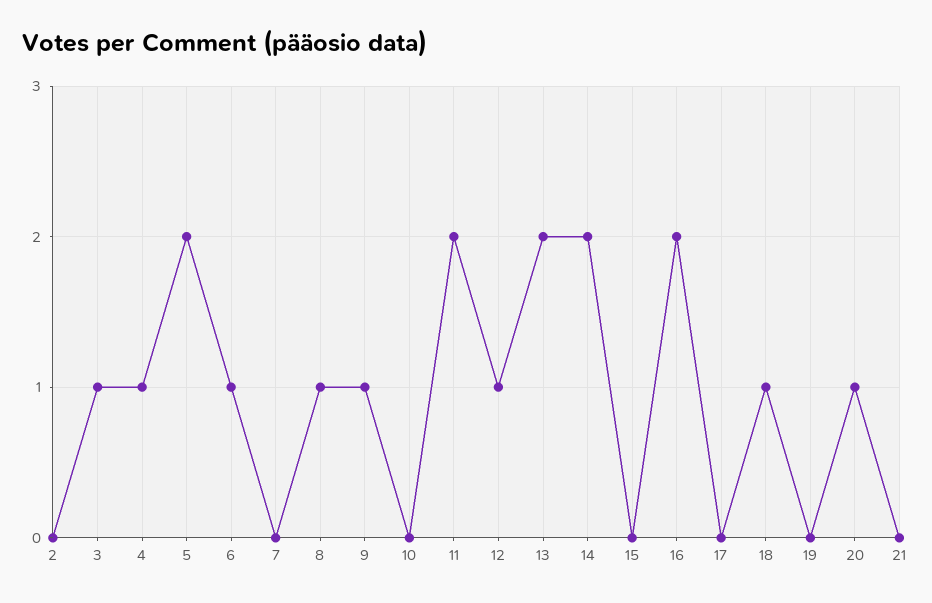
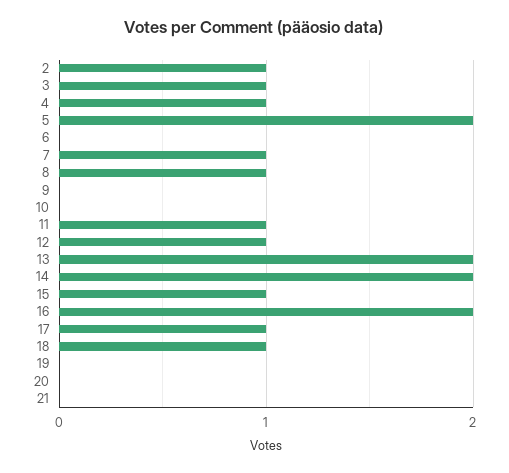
  {
-   "2": 0,
+   "2": 1,
    "3": 1,
    "4": 1,
    "5": 2,
-   "6": 1,
+   "6": 0,
-   "7": 0,
+   "7": 1,
    "8": 1,
-   "9": 1,
+   "9": 0,
    "10": 0,
-   "11": 2,
+   "11": 1,
    "12": 1,
    "13": 2,
    "14": 2,
-   "15": 0,
+   "15": 1,
    "16": 2,
-   "17": 0,
+   "17": 1,
    "18": 1,
    "19": 0,
-   "20": 1,
+   "20": 0,
    "21": 0
  }

